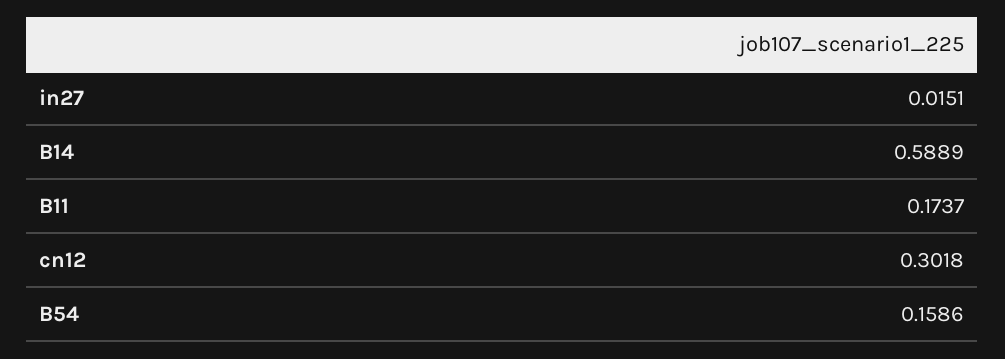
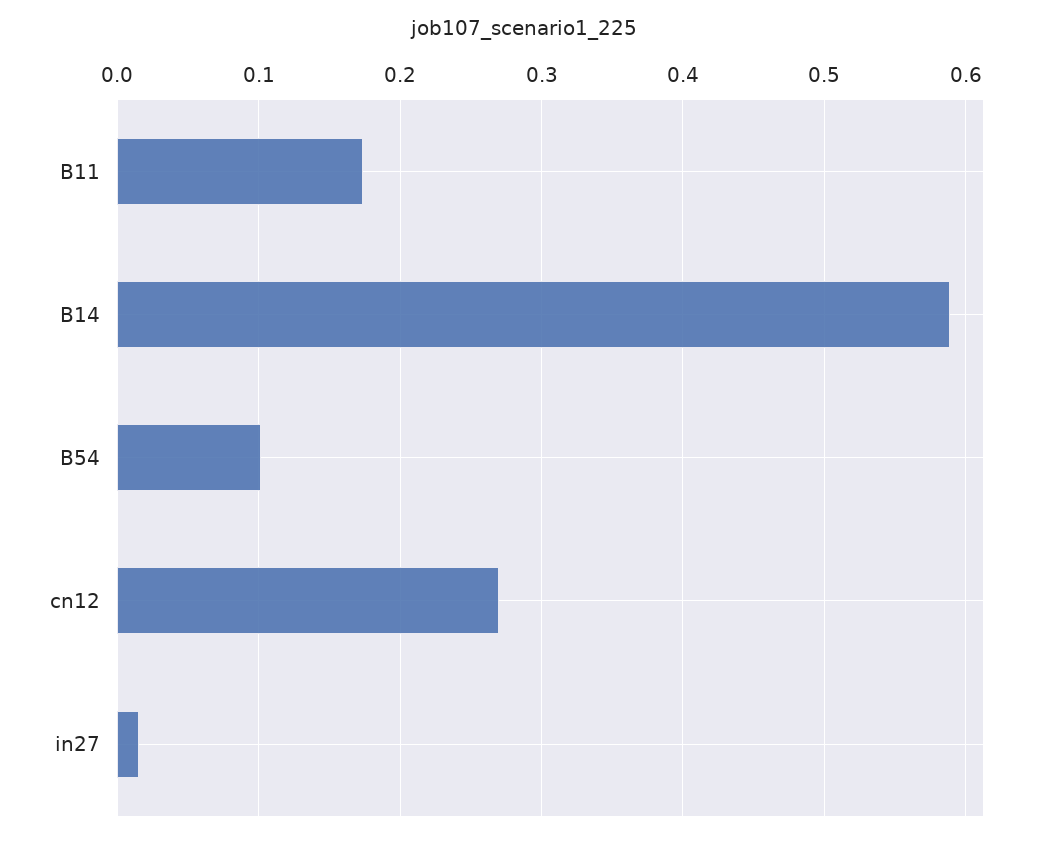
  {
    "in27": 0.0151,
    "B14": 0.5889,
    "B11": 0.1737,
-   "cn12": 0.3018,
+   "cn12": 0.27,
-   "B54": 0.1586
+   "B54": 0.1
  }

